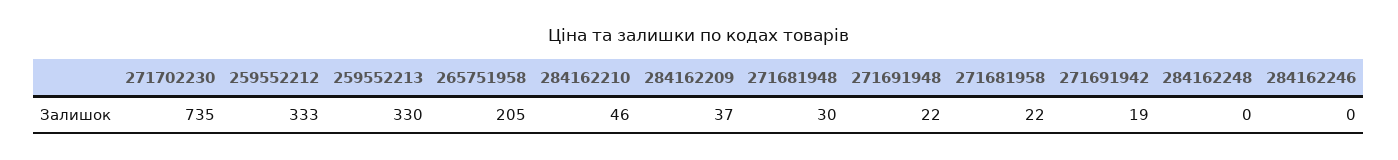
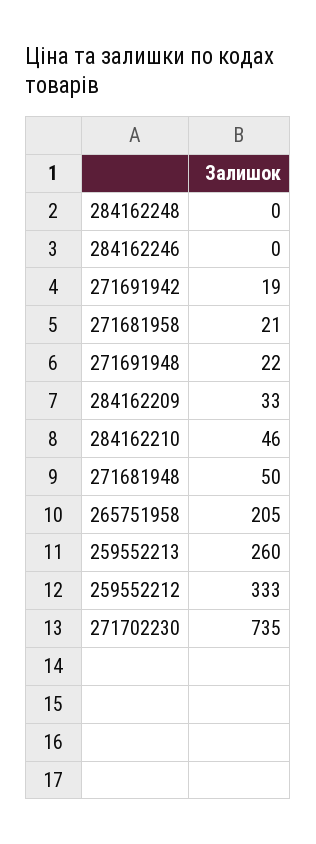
  {
    "271702230": 735,
    "259552212": 333,
-   "259552213": 330,
+   "259552213": 260,
    "265751958": 205,
    "284162210": 46,
-   "284162209": 37,
+   "284162209": 33,
-   "271681948": 30,
+   "271681948": 50,
    "271691948": 22,
-   "271681958": 22,
+   "271681958": 21,
    "271691942": 19,
    "284162248": 0,
    "284162246": 0
  }

